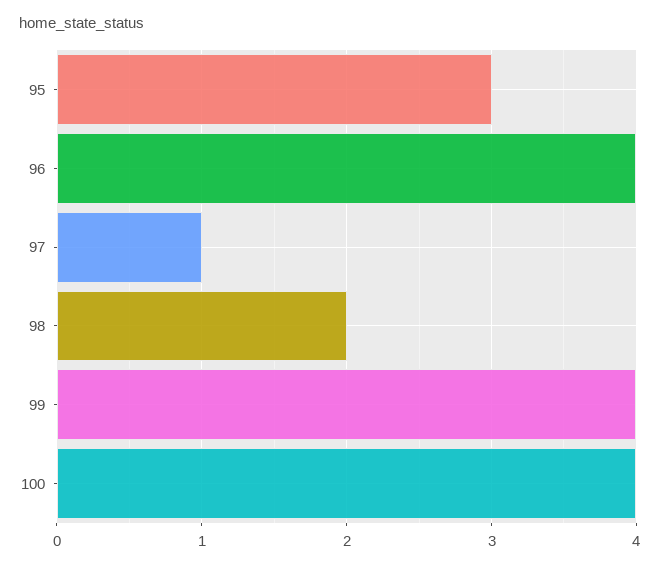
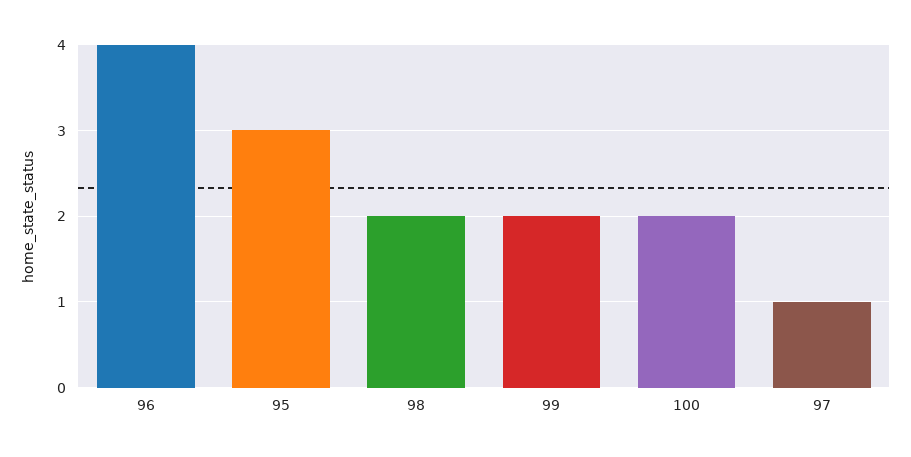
  {
    "95": 3,
    "96": 4,
    "97": 1,
    "98": 2,
-   "99": 4,
+   "99": 2,
-   "100": 4
+   "100": 2
  }

